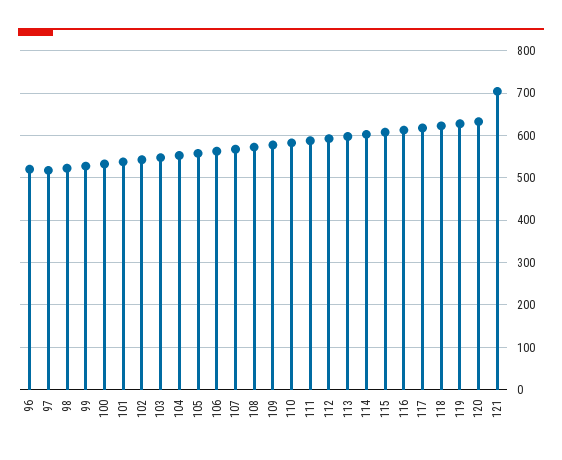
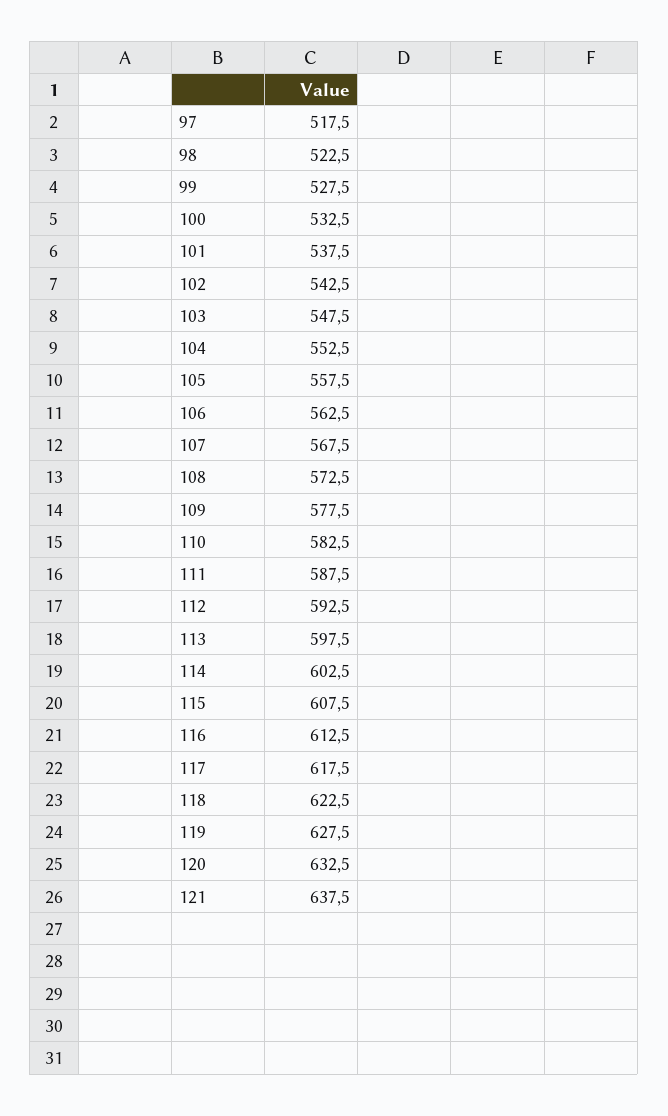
  {
-   "96": 520,
    "97": 517.5,
    "98": 522.5,
    "99": 527.5,
    "100": 532.5,
    "101": 537.5,
    "102": 542.5,
    "103": 547.5,
    "104": 552.5,
    "105": 557.5,
    "106": 562.5,
    "107": 567.5,
    "108": 572.5,
    "109": 577.5,
    "110": 582.5,
    "111": 587.5,
    "112": 592.5,
    "113": 597.5,
    "114": 602.5,
    "115": 607.5,
    "116": 612.5,
    "117": 617.5,
    "118": 622.5,
    "119": 627.5,
    "120": 632.5,
-   "121": 700
+   "121": 637.5
  }

